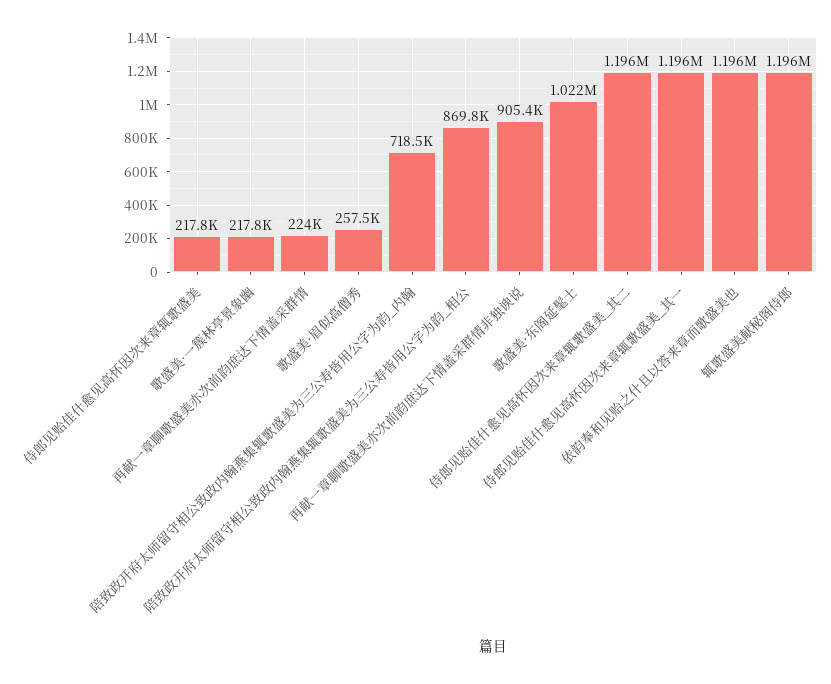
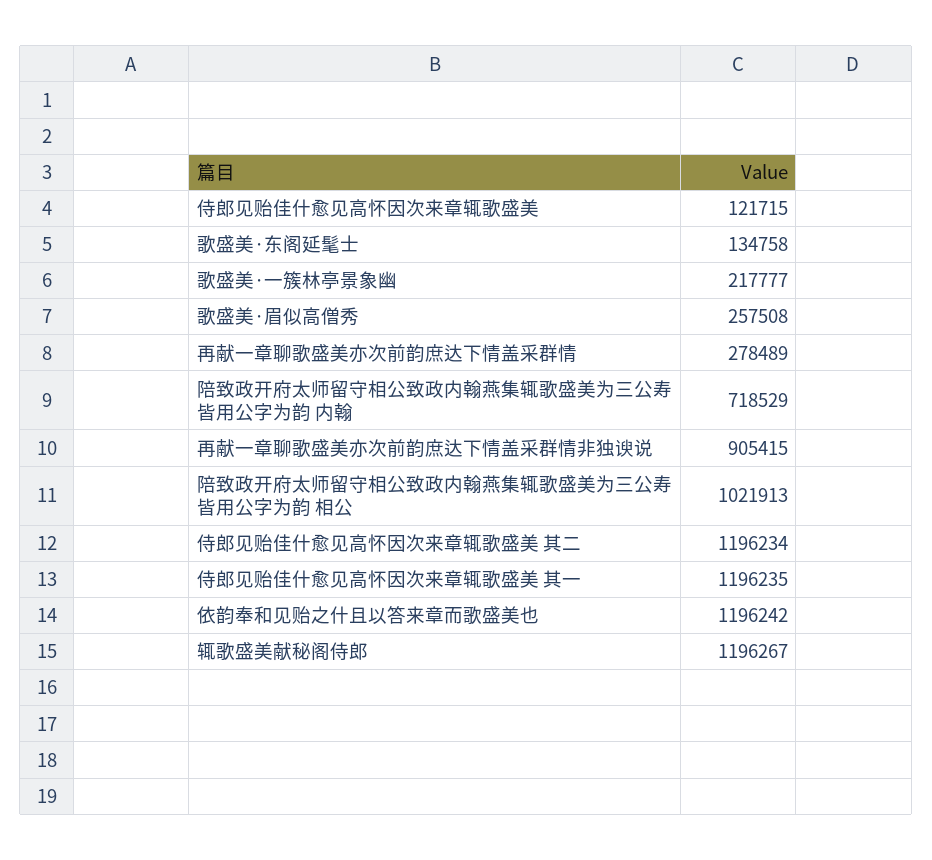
  {
-   "侍郎见贻佳什愈见高怀因次来章辄歌盛美": 217800,
+   "侍郎见贻佳什愈见高怀因次来章辄歌盛美": 121715,
    "歌盛美·一簇林亭景象幽": 217777,
-   "再献一章聊歌盛美亦次前韵庶达下情盖采群情": 224000,
+   "再献一章聊歌盛美亦次前韵庶达下情盖采群情": 278489,
    "歌盛美·眉似高僧秀": 257508,
    "陪致政开府太师留守相公致政内翰燕集辄歌盛美为三公寿皆用公字为韵_内翰": 718529,
-   "陪致政开府太师留守相公致政内翰燕集辄歌盛美为三公寿皆用公字为韵_相公": 869800,
+   "陪致政开府太师留守相公致政内翰燕集辄歌盛美为三公寿皆用公字为韵_相公": 1021913,
    "再献一章聊歌盛美亦次前韵庶达下情盖采群情非独谀说": 905415,
-   "歌盛美·东阁延髦士": 1022000,
+   "歌盛美·东阁延髦士": 134758,
    "侍郎见贻佳什愈见高怀因次来章辄歌盛美_其二": 1196234,
    "侍郎见贻佳什愈见高怀因次来章辄歌盛美_其一": 1196235,
    "依韵奉和见贻之什且以答来章而歌盛美也": 1196242,
    "辄歌盛美献秘阁侍郎": 1196267
  }

